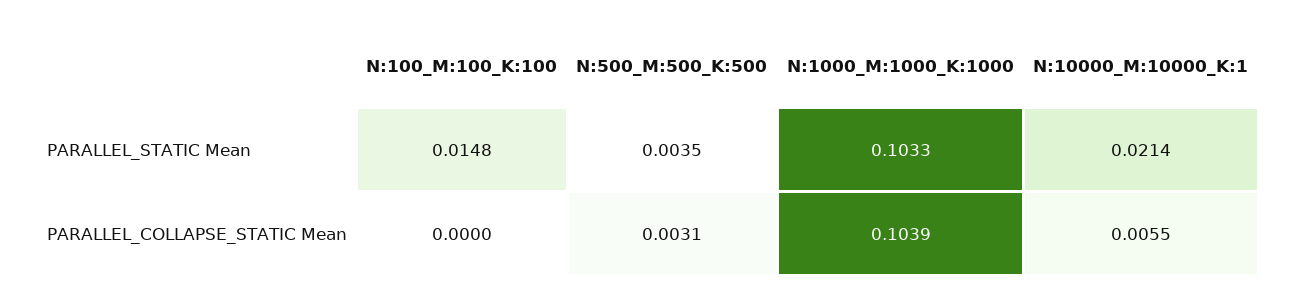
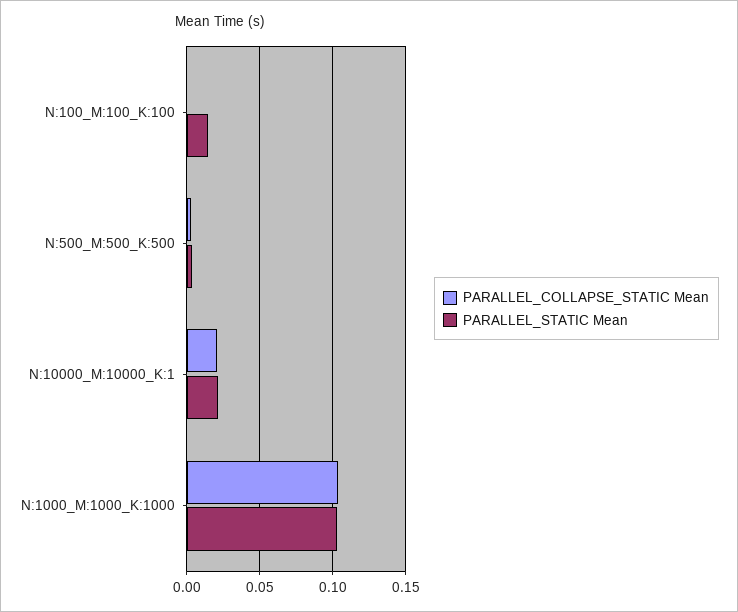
  {
    "PARALLEL_STATIC Mean": {
      "N:100_M:100_K:100": 0.0148,
      "N:500_M:500_K:500": 0.0035,
      "N:1000_M:1000_K:1000": 0.1033,
      "N:10000_M:10000_K:1": 0.0214
    },
    "PARALLEL_COLLAPSE_STATIC Mean": {
      "N:100_M:100_K:100": 0,
      "N:500_M:500_K:500": 0.0031,
      "N:1000_M:1000_K:1000": 0.1039,
-     "N:10000_M:10000_K:1": 0.0055
+     "N:10000_M:10000_K:1": 0.02
    }
  }

